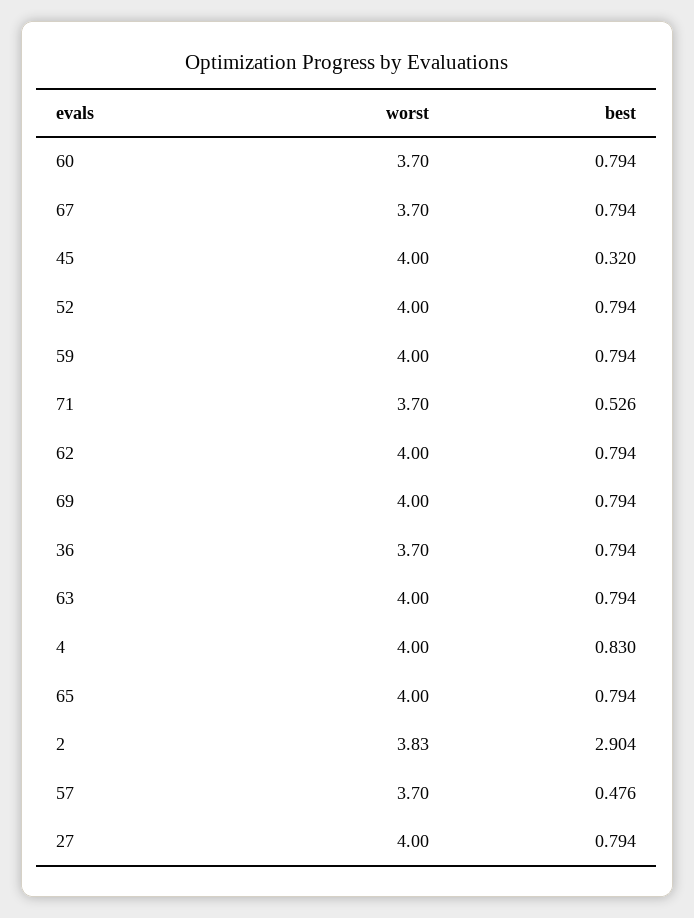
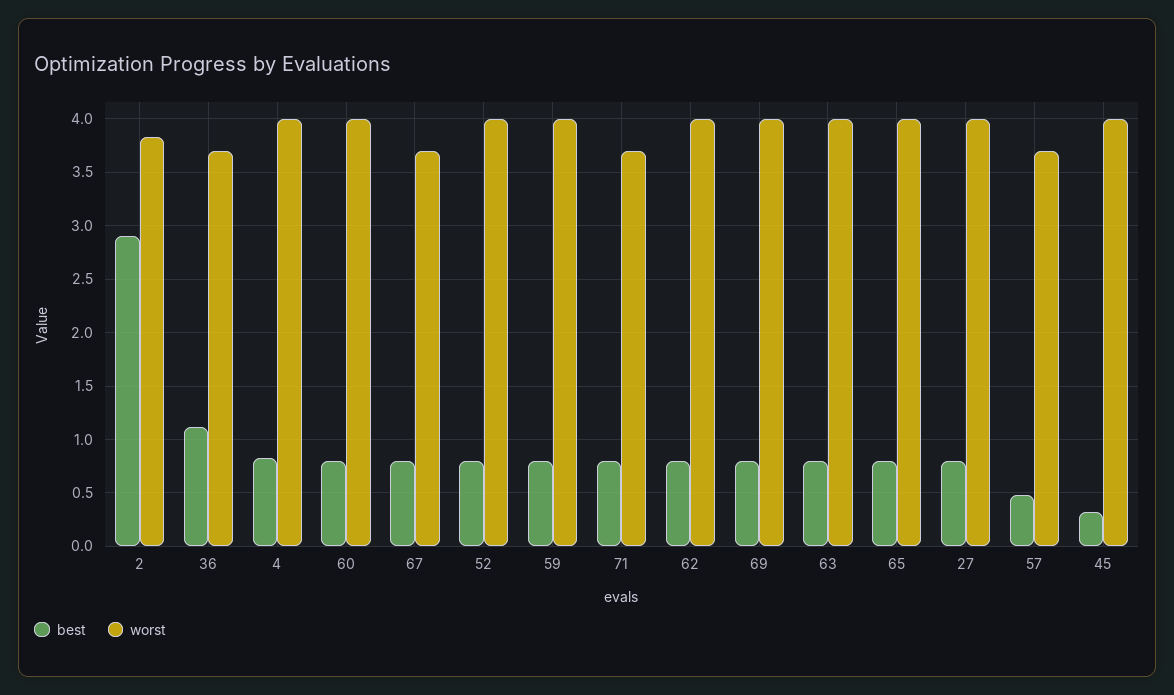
  {
    "worst": {
-     "60": 3.7,
+     "60": 4,
      "67": 3.7,
      "45": 4,
      "52": 4,
      "59": 4,
      "71": 3.7,
      "62": 4,
      "69": 4,
      "36": 3.7,
      "63": 4,
      "4": 4,
      "65": 4,
      "2": 3.83,
      "57": 3.7,
      "27": 4
    },
    "best": {
      "60": 0.794,
      "67": 0.794,
      "45": 0.32,
      "52": 0.794,
      "59": 0.794,
-     "71": 0.526,
+     "71": 0.8,
      "62": 0.794,
      "69": 0.794,
-     "36": 0.794,
+     "36": 1.1,
      "63": 0.794,
      "4": 0.83,
      "65": 0.794,
      "2": 2.904,
      "57": 0.476,
      "27": 0.794
    }
  }

